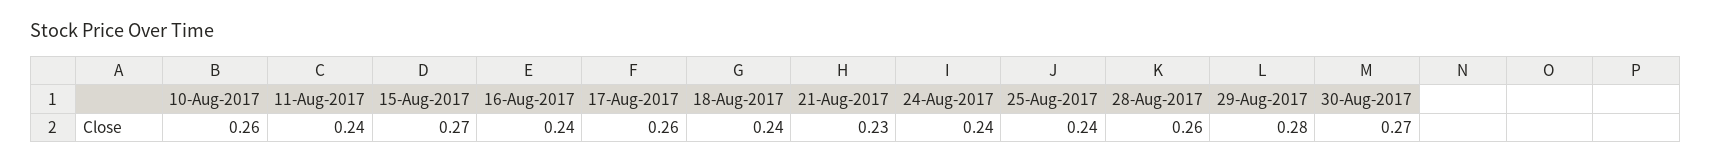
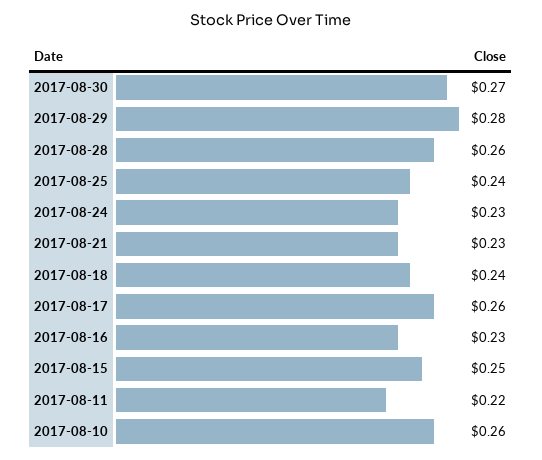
  {
    "10-Aug-2017": 0.26,
-   "11-Aug-2017": 0.24,
+   "11-Aug-2017": 0.22,
-   "15-Aug-2017": 0.27,
+   "15-Aug-2017": 0.25,
-   "16-Aug-2017": 0.24,
+   "16-Aug-2017": 0.23,
    "17-Aug-2017": 0.26,
    "18-Aug-2017": 0.24,
    "21-Aug-2017": 0.23,
-   "24-Aug-2017": 0.24,
+   "24-Aug-2017": 0.23,
    "25-Aug-2017": 0.24,
    "28-Aug-2017": 0.26,
    "29-Aug-2017": 0.28,
    "30-Aug-2017": 0.27
  }

